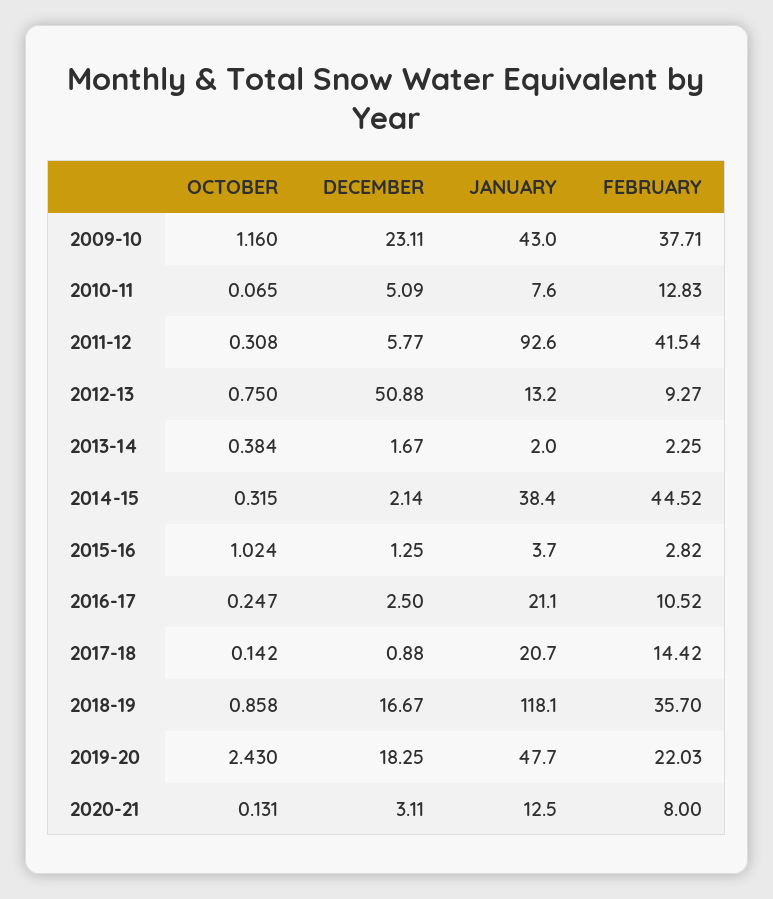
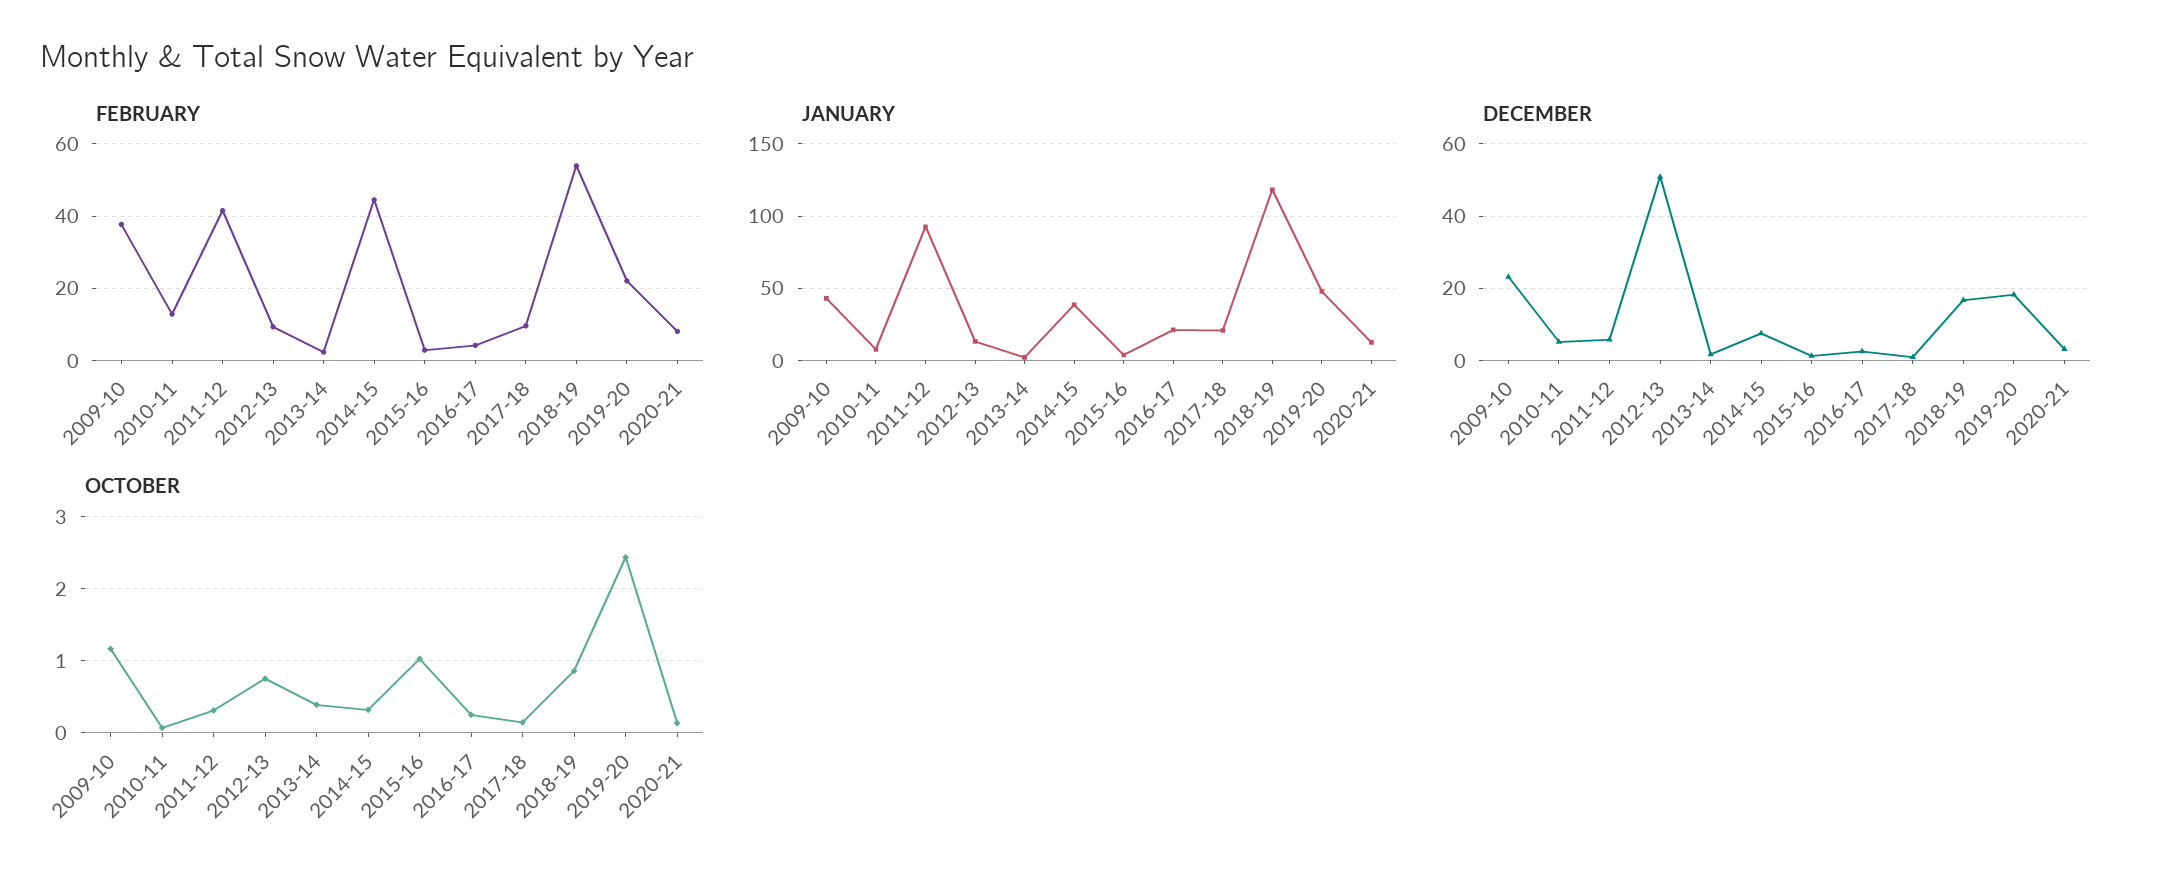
  {
    "OCTOBER": {
      "2009-10": 1.16,
      "2010-11": 0.065,
      "2011-12": 0.308,
      "2012-13": 0.75,
      "2013-14": 0.384,
      "2014-15": 0.315,
      "2015-16": 1.024,
      "2016-17": 0.247,
      "2017-18": 0.142,
      "2018-19": 0.858,
      "2019-20": 2.43,
      "2020-21": 0.131
    },
    "DECEMBER": {
      "2009-10": 23.11,
      "2010-11": 5.09,
      "2011-12": 5.77,
      "2012-13": 50.88,
      "2013-14": 1.67,
-     "2014-15": 2.14,
+     "2014-15": 8,
      "2015-16": 1.25,
      "2016-17": 2.5,
      "2017-18": 0.88,
      "2018-19": 16.67,
      "2019-20": 18.25,
      "2020-21": 3.11
    },
    "JANUARY": {
      "2009-10": 43,
      "2010-11": 7.6,
      "2011-12": 92.6,
      "2012-13": 13.2,
      "2013-14": 2,
      "2014-15": 38.4,
      "2015-16": 3.7,
      "2016-17": 21.1,
      "2017-18": 20.7,
      "2018-19": 118.1,
      "2019-20": 47.7,
      "2020-21": 12.5
    },
    "FEBRUARY": {
      "2009-10": 37.71,
      "2010-11": 12.83,
      "2011-12": 41.54,
      "2012-13": 9.27,
      "2013-14": 2.25,
      "2014-15": 44.52,
      "2015-16": 2.82,
-     "2016-17": 10.52,
+     "2016-17": 4,
-     "2017-18": 14.42,
+     "2017-18": 10,
-     "2018-19": 35.7,
+     "2018-19": 54,
      "2019-20": 22.03,
      "2020-21": 8
    }
  }

